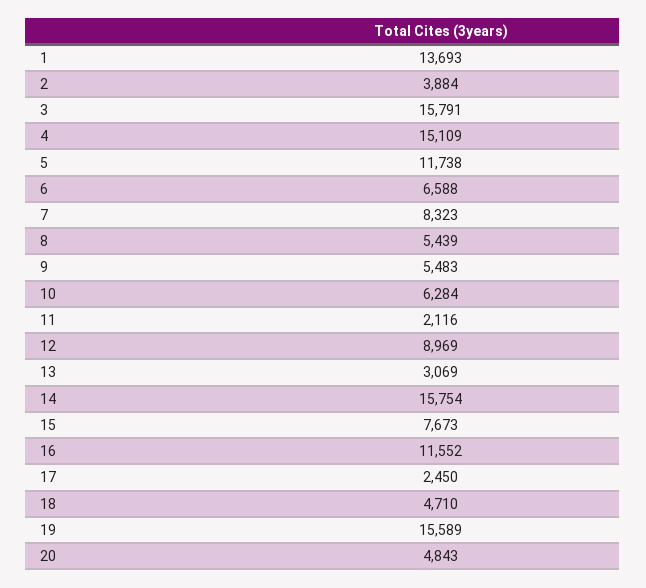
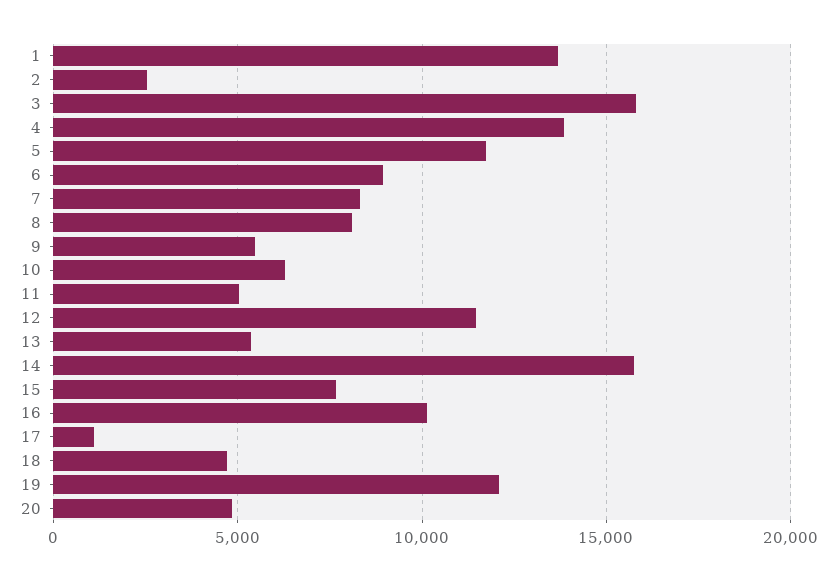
  {
    "1": 13693,
-   "2": 3884,
+   "2": 2500,
    "3": 15791,
-   "4": 15109,
+   "4": 14000,
    "5": 11738,
-   "6": 6588,
+   "6": 9000,
    "7": 8323,
-   "8": 5439,
+   "8": 8000,
    "9": 5483,
    "10": 6284,
-   "11": 2116,
+   "11": 5000,
-   "12": 8969,
+   "12": 11500,
-   "13": 3069,
+   "13": 5500,
    "14": 15754,
    "15": 7673,
-   "16": 11552,
+   "16": 10000,
-   "17": 2450,
+   "17": 1000,
    "18": 4710,
-   "19": 15589,
+   "19": 12000,
    "20": 4843
  }

